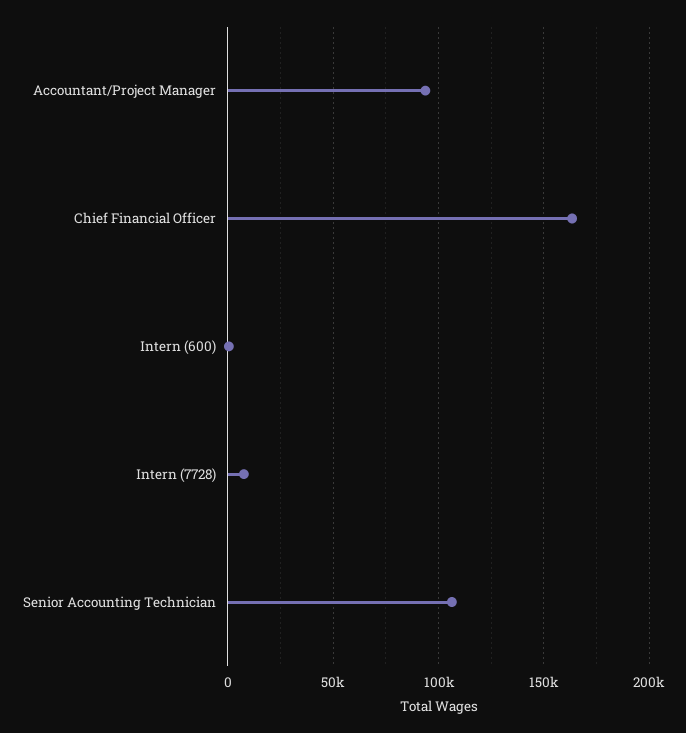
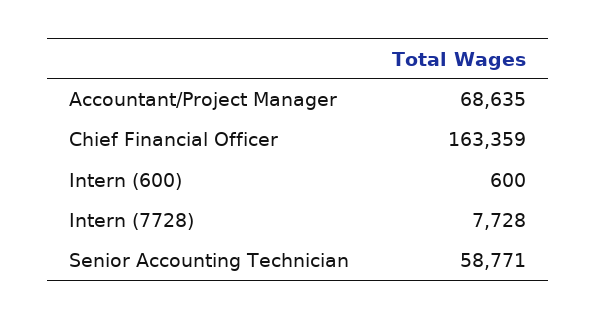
  {
-   "Accountant/Project Manager": 95000,
+   "Accountant/Project Manager": 68635,
    "Chief Financial Officer": 163359,
    "Intern (600)": 600,
    "Intern (7728)": 7728,
-   "Senior Accounting Technician": 105000
+   "Senior Accounting Technician": 58771
  }

